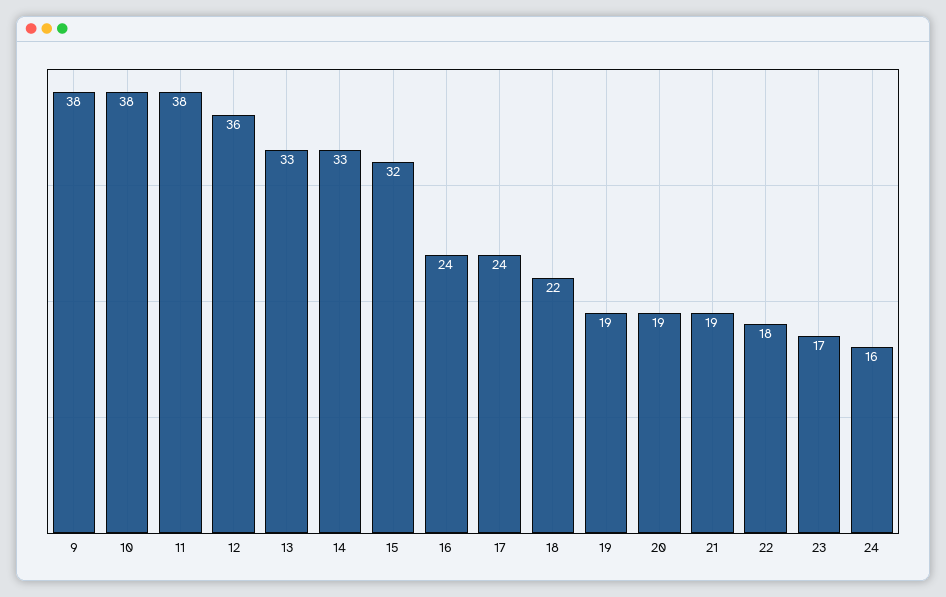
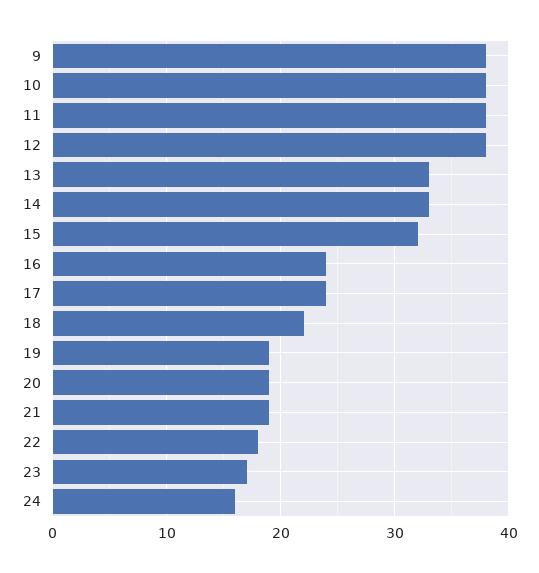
  {
    "9": 38,
    "10": 38,
    "11": 38,
-   "12": 36,
+   "12": 38,
    "13": 33,
    "14": 33,
    "15": 32,
    "16": 24,
    "17": 24,
    "18": 22,
    "19": 19,
    "20": 19,
    "21": 19,
    "22": 18,
    "23": 17,
    "24": 16
  }

